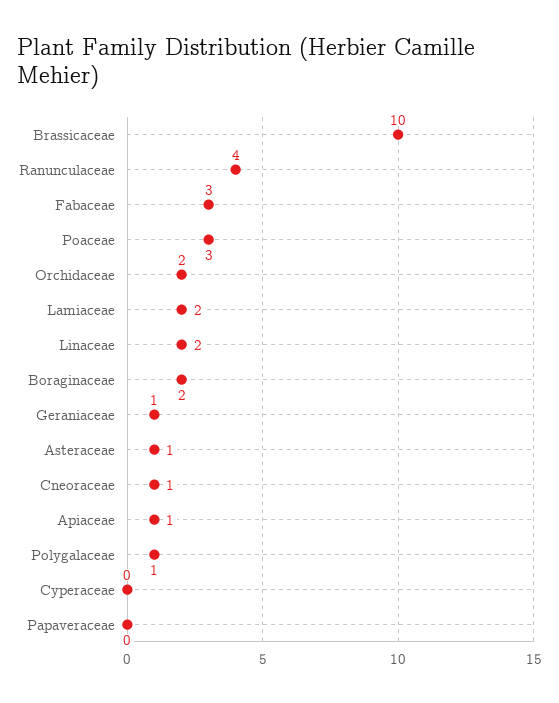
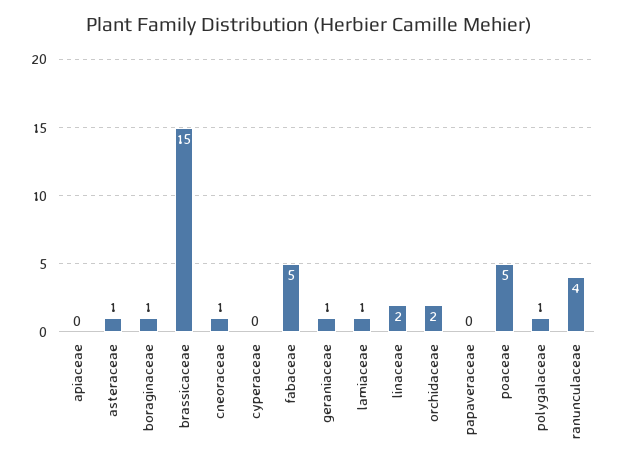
  {
-   "Brassicaceae": 10,
+   "Brassicaceae": 15,
    "Ranunculaceae": 4,
-   "Fabaceae": 3,
+   "Fabaceae": 5,
-   "Poaceae": 3,
+   "Poaceae": 5,
    "Orchidaceae": 2,
-   "Lamiaceae": 2,
+   "Lamiaceae": 1,
    "Linaceae": 2,
-   "Boraginaceae": 2,
+   "Boraginaceae": 1,
    "Geraniaceae": 1,
    "Asteraceae": 1,
    "Cneoraceae": 1,
-   "Apiaceae": 1,
+   "Apiaceae": 0,
    "Polygalaceae": 1,
    "Cyperaceae": 0,
    "Papaveraceae": 0
  }

